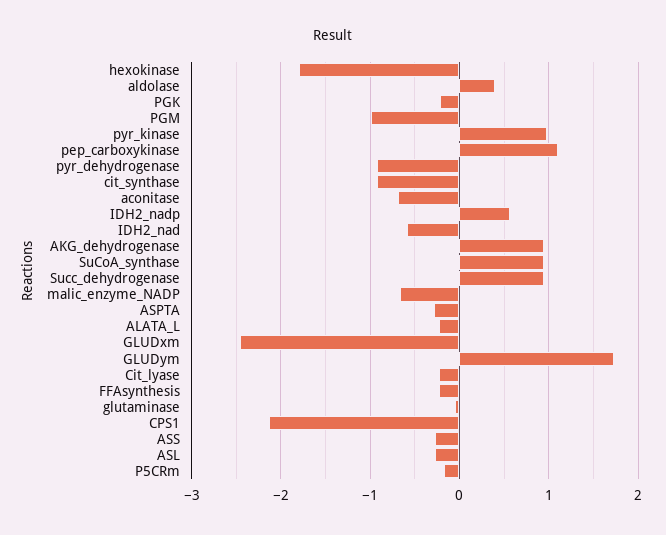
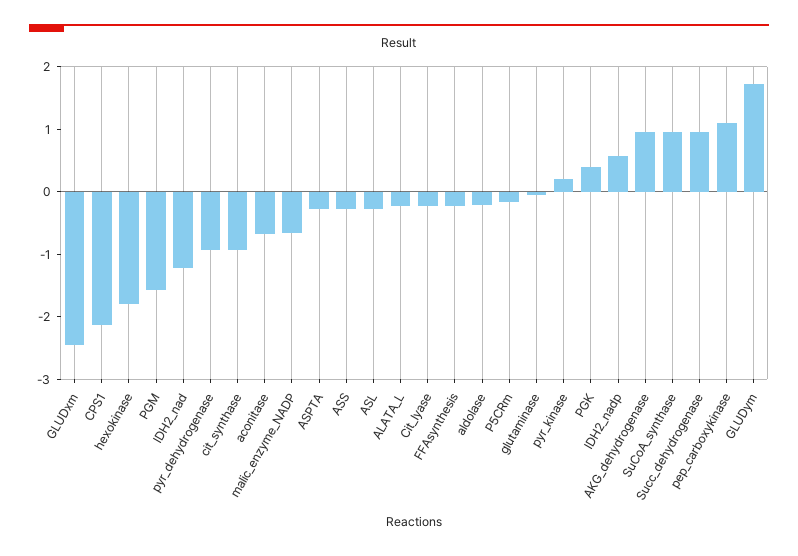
  {
    "hexokinase": -1.8,
-   "aldolase": 0.4,
+   "aldolase": -0.2,
-   "PGK": -0.2,
+   "PGK": 0.4,
-   "PGM": -1,
+   "PGM": -1.6,
-   "pyr_kinase": 1,
+   "pyr_kinase": 0.2,
    "pep_carboxykinase": 1.1,
    "pyr_dehydrogenase": -0.9,
    "cit_synthase": -0.9,
    "aconitase": -0.7,
    "IDH2_nadp": 0.6,
-   "IDH2_nad": -0.6,
+   "IDH2_nad": -1.2,
    "AKG_dehydrogenase": 0.9,
    "SuCoA_synthase": 0.9,
    "Succ_dehydrogenase": 0.9,
    "malic_enzyme_NADP": -0.7,
    "ASPTA": -0.3,
    "ALATA_L": -0.2,
    "GLUDxm": -2.5,
    "GLUDym": 1.7,
    "Cit_lyase": -0.2,
    "FFAsynthesis": -0.2,
    "glutaminase": 0,
    "CPS1": -2.1,
    "ASS": -0.3,
    "ASL": -0.3,
    "P5CRm": -0.2
  }

